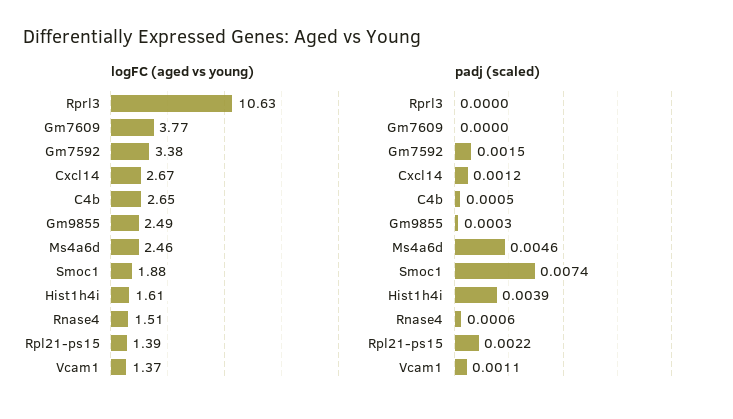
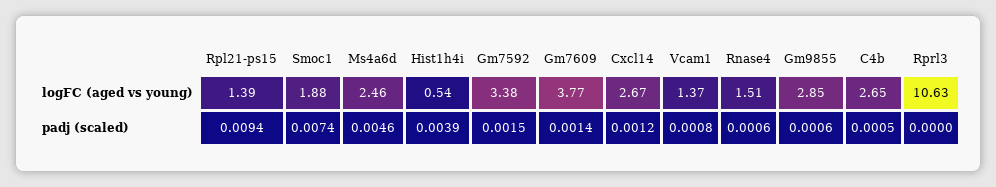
  {
    "logFC (aged vs young)": {
      "Rprl3": 10.63,
      "Gm7609": 3.77,
      "Gm7592": 3.38,
      "Cxcl14": 2.67,
      "C4b": 2.65,
-     "Gm9855": 2.49,
+     "Gm9855": 2.85,
      "Ms4a6d": 2.46,
      "Smoc1": 1.88,
-     "Hist1h4i": 1.61,
+     "Hist1h4i": 0.54,
      "Rnase4": 1.51,
      "Rpl21-ps15": 1.39,
      "Vcam1": 1.37
    },
    "padj (scaled)": {
      "Rprl3": 0,
-     "Gm7609": 0,
+     "Gm7609": 0.0014,
      "Gm7592": 0.0015,
      "Cxcl14": 0.0012,
      "C4b": 0.0005,
-     "Gm9855": 0.0003,
+     "Gm9855": 0.0006,
      "Ms4a6d": 0.0046,
      "Smoc1": 0.0074,
      "Hist1h4i": 0.0039,
      "Rnase4": 0.0006,
-     "Rpl21-ps15": 0.0022,
+     "Rpl21-ps15": 0.0094,
-     "Vcam1": 0.0011
+     "Vcam1": 0.0008
    }
  }

